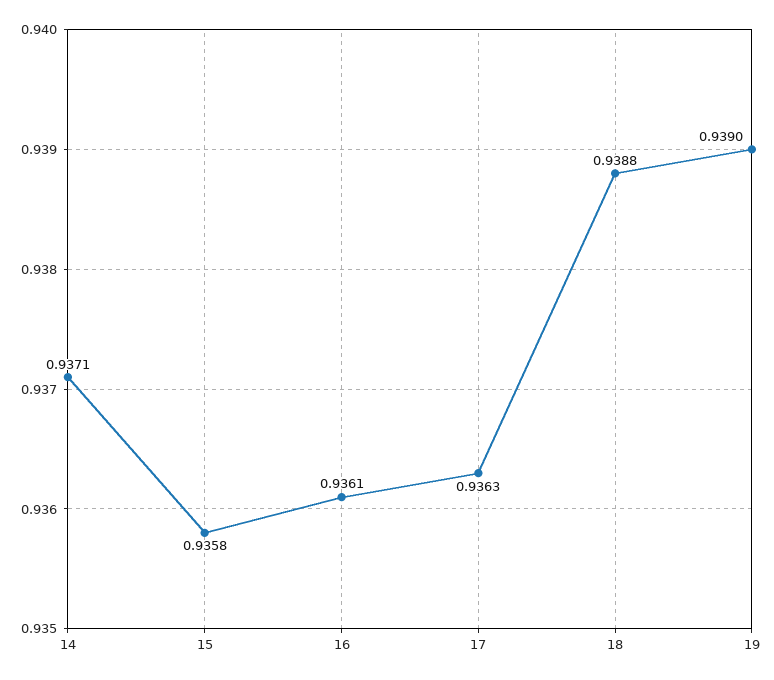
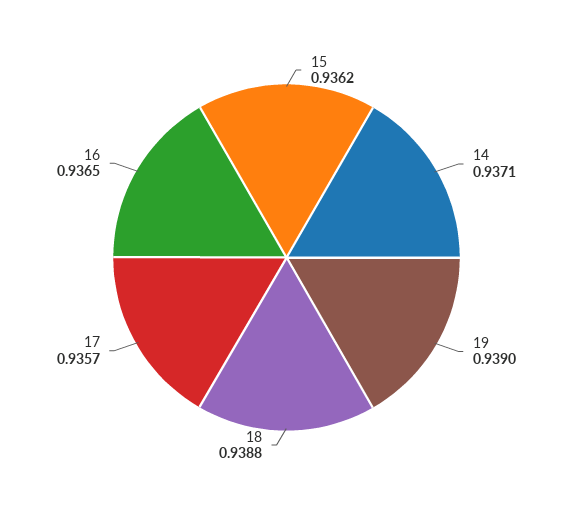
  {
    "14": 0.9371,
-   "15": 0.9358,
+   "15": 0.9362,
-   "16": 0.9361,
+   "16": 0.9365,
-   "17": 0.9363,
+   "17": 0.9357,
    "18": 0.9388,
    "19": 0.939
  }

